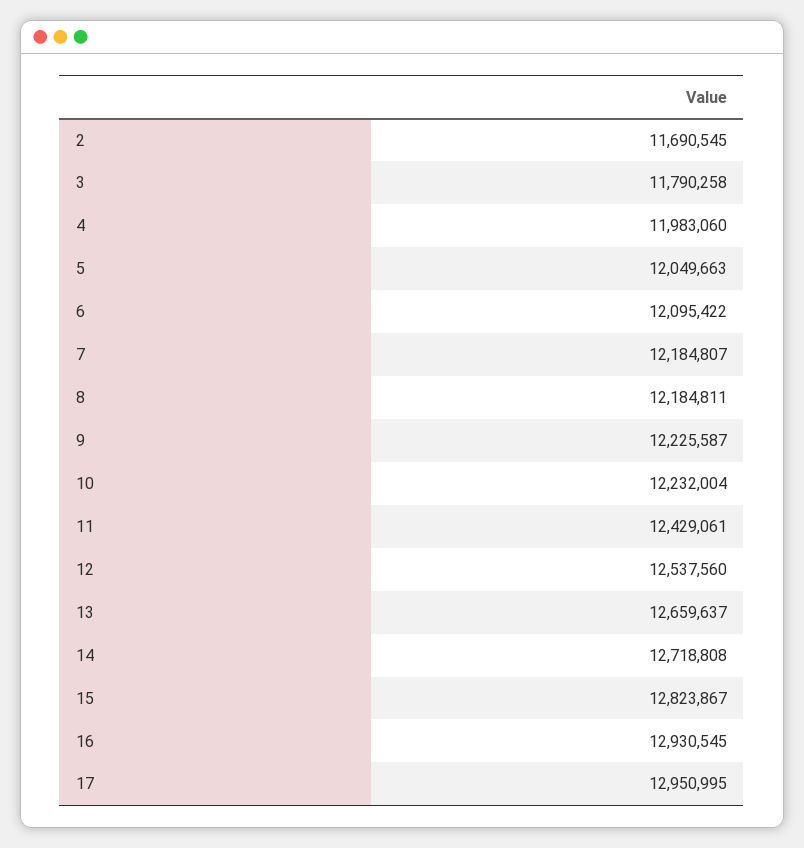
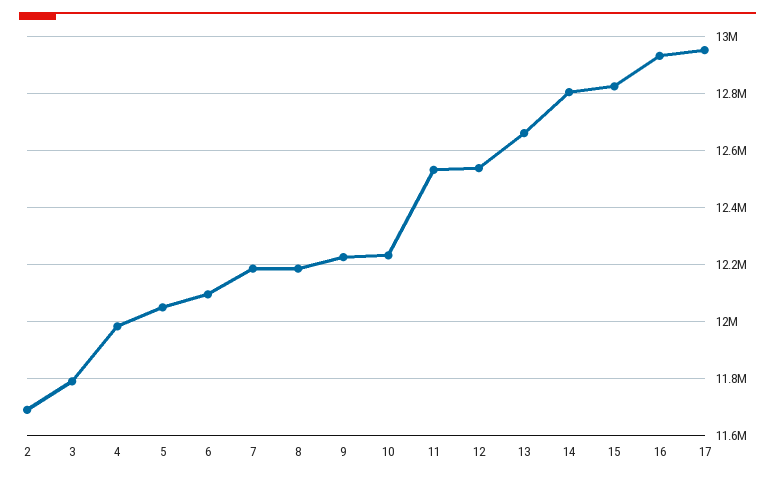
  {
    "2": 11690545,
    "3": 11790258,
    "4": 11983060,
    "5": 12049663,
    "6": 12095422,
    "7": 12184807,
    "8": 12184811,
    "9": 12225587,
    "10": 12232004,
-   "11": 12429061,
+   "11": 12525000,
    "12": 12537560,
    "13": 12659637,
-   "14": 12718808,
+   "14": 12800000,
    "15": 12823867,
    "16": 12930545,
    "17": 12950995
  }

